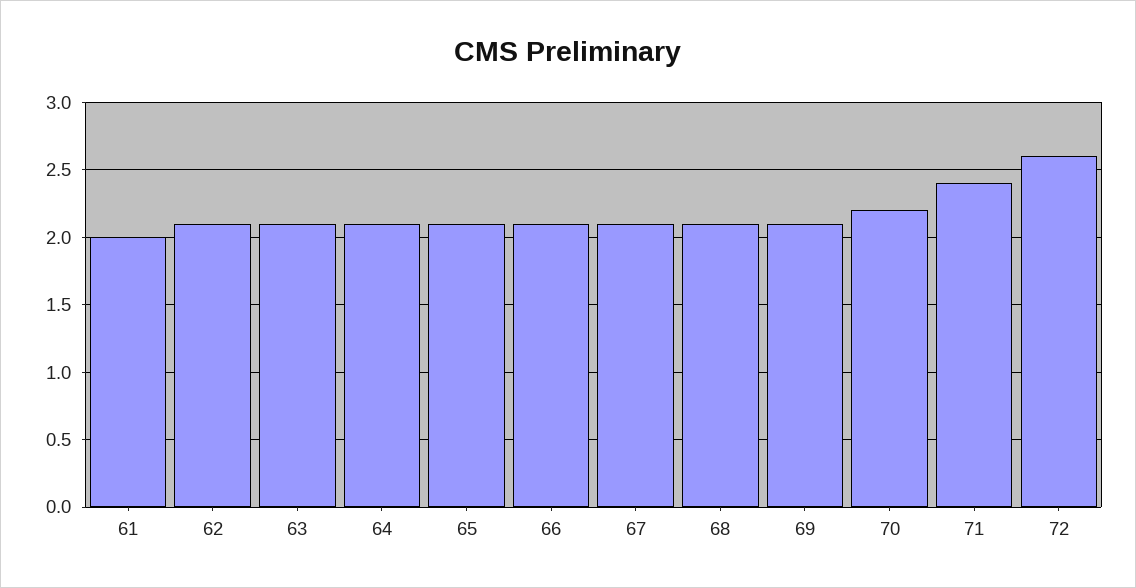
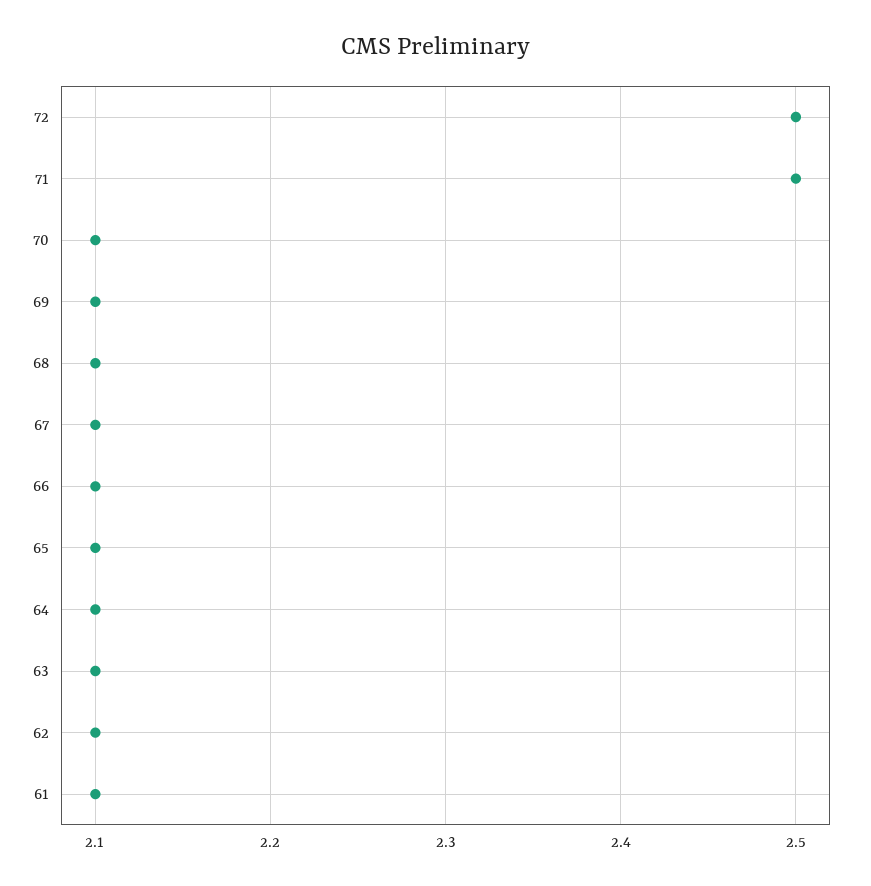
  {
-   "61": 2,
+   "61": 2.1,
    "62": 2.1,
    "63": 2.1,
    "64": 2.1,
    "65": 2.1,
    "66": 2.1,
    "67": 2.1,
    "68": 2.1,
    "69": 2.1,
-   "70": 2.2,
+   "70": 2.1,
-   "71": 2.4,
+   "71": 2.5,
-   "72": 2.6
+   "72": 2.5
  }

